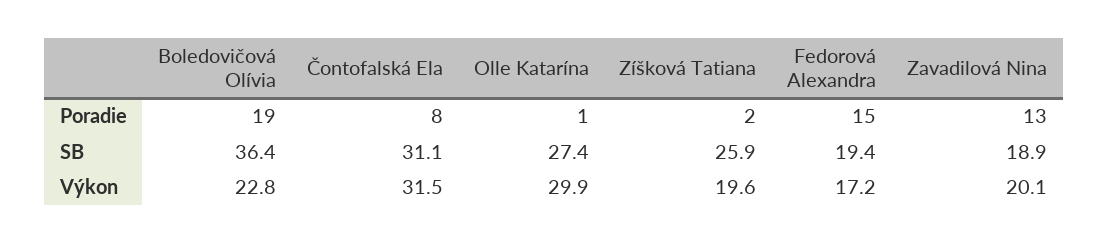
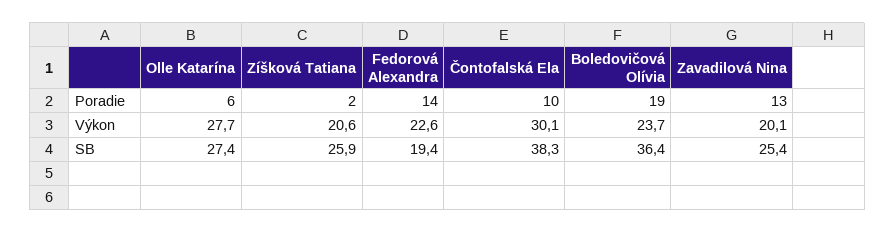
  {
    "Boledovičová Olívia": {
      "Poradie": 19,
      "SB": 36.4,
-     "Výkon": 22.8
+     "Výkon": 23.7
    },
    "Čontofalská Ela": {
-     "Poradie": 8,
+     "Poradie": 10,
-     "SB": 31.1,
+     "SB": 38.3,
-     "Výkon": 31.5
+     "Výkon": 30.1
    },
    "Olle Katarína": {
-     "Poradie": 1,
+     "Poradie": 6,
      "SB": 27.4,
-     "Výkon": 29.9
+     "Výkon": 27.7
    },
    "Zíšková Tatiana": {
      "Poradie": 2,
      "SB": 25.9,
-     "Výkon": 19.6
+     "Výkon": 20.6
    },
    "Fedorová Alexandra": {
-     "Poradie": 15,
+     "Poradie": 14,
      "SB": 19.4,
-     "Výkon": 17.2
+     "Výkon": 22.6
    },
    "Zavadilová Nina": {
      "Poradie": 13,
-     "SB": 18.9,
+     "SB": 25.4,
      "Výkon": 20.1
    }
  }

